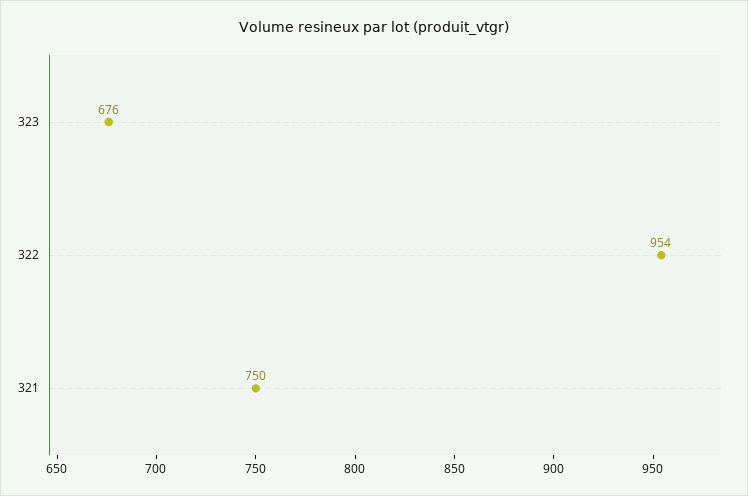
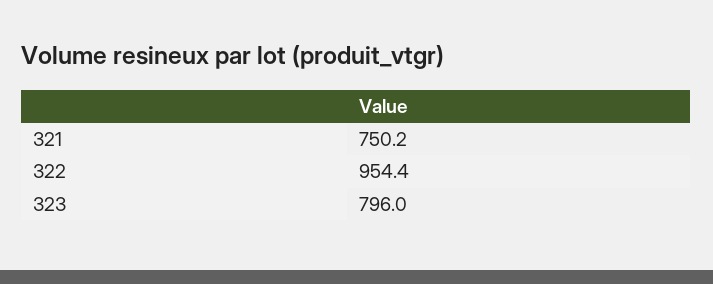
  {
-   "323": 676,
+   "323": 796,
    "322": 954.4,
    "321": 750.2
  }

